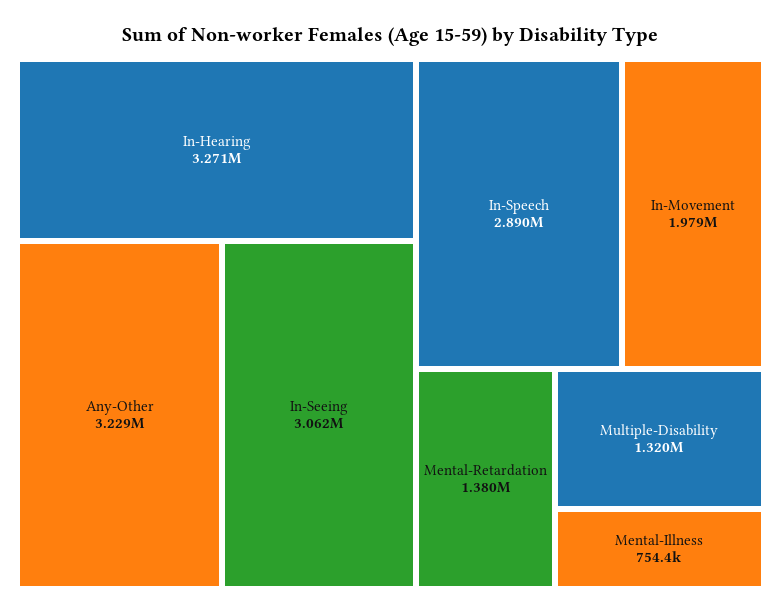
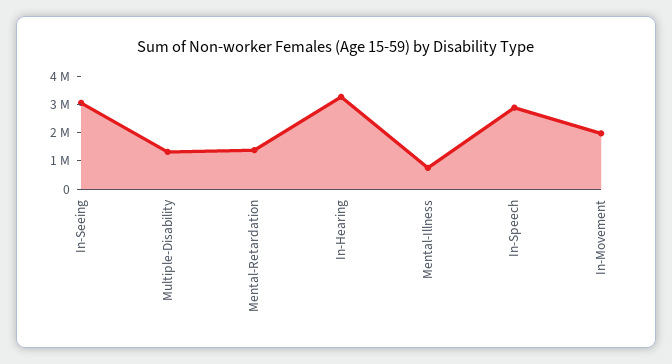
  {
    "In-Hearing": 3271000,
-   "Any-Other": 3229000,
    "In-Seeing": 3062000,
    "In-Speech": 2890000,
    "In-Movement": 1979000,
    "Mental-Retardation": 1380000,
    "Multiple-Disability": 1320000,
    "Mental-Illness": 754400
  }

